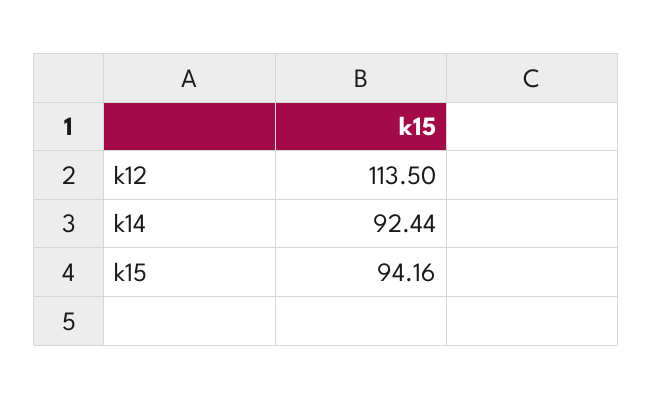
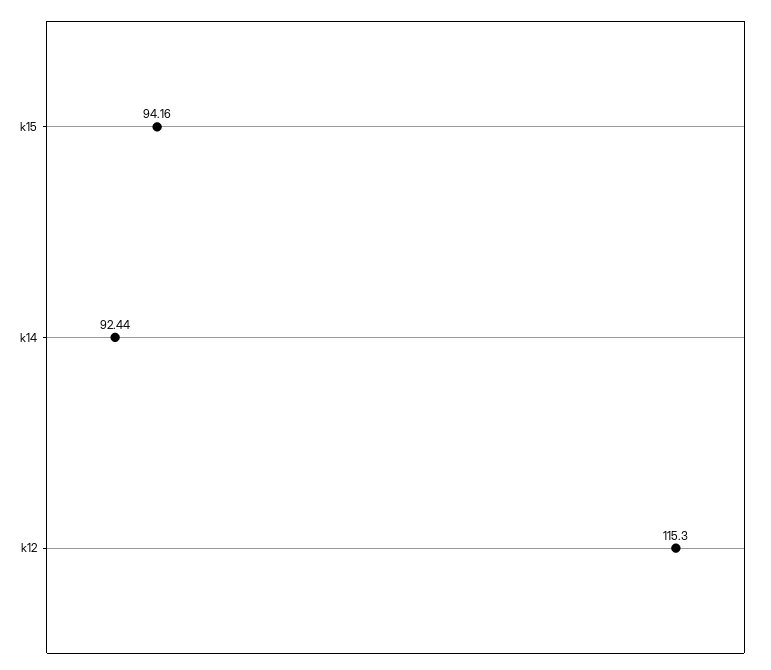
  {
-   "k12": 113.5,
+   "k12": 115.3,
    "k14": 92.44,
    "k15": 94.16
  }

